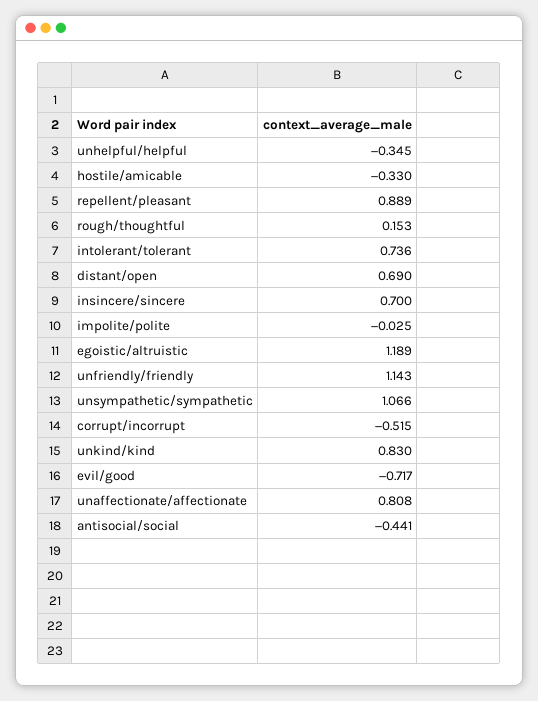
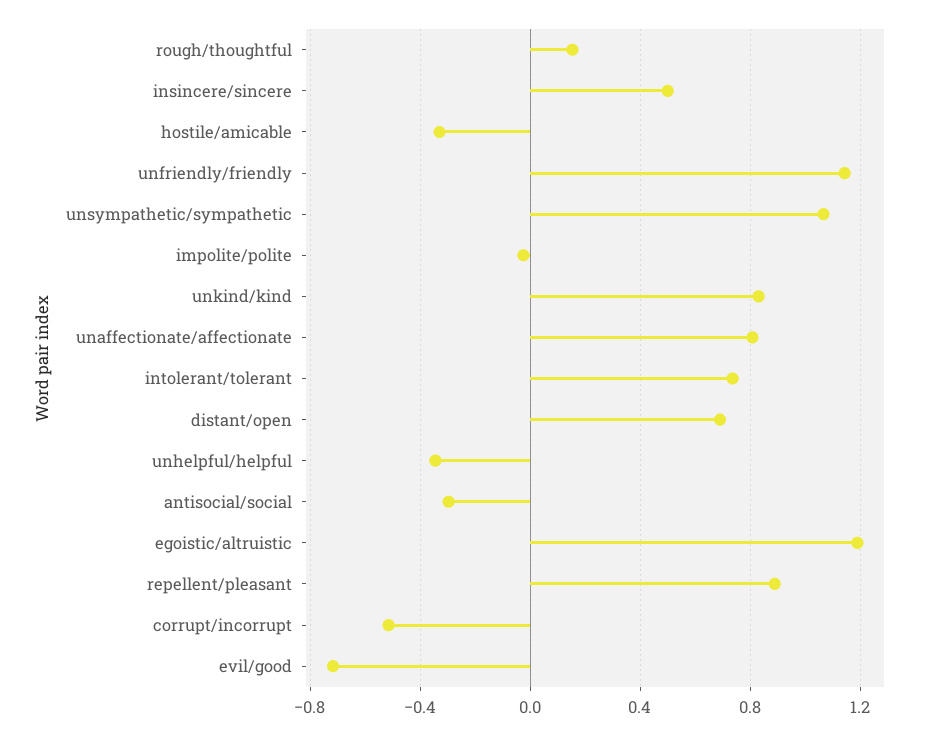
  {
    "unhelpful/helpful": -0.345,
    "hostile/amicable": -0.33,
    "repellent/pleasant": 0.889,
    "rough/thoughtful": 0.153,
    "intolerant/tolerant": 0.736,
    "distant/open": 0.69,
-   "insincere/sincere": 0.7,
+   "insincere/sincere": 0.5,
    "impolite/polite": -0.025,
    "egoistic/altruistic": 1.189,
    "unfriendly/friendly": 1.143,
    "unsympathetic/sympathetic": 1.066,
    "corrupt/incorrupt": -0.515,
    "unkind/kind": 0.83,
    "evil/good": -0.717,
    "unaffectionate/affectionate": 0.808,
-   "antisocial/social": -0.441
+   "antisocial/social": -0.3
  }

